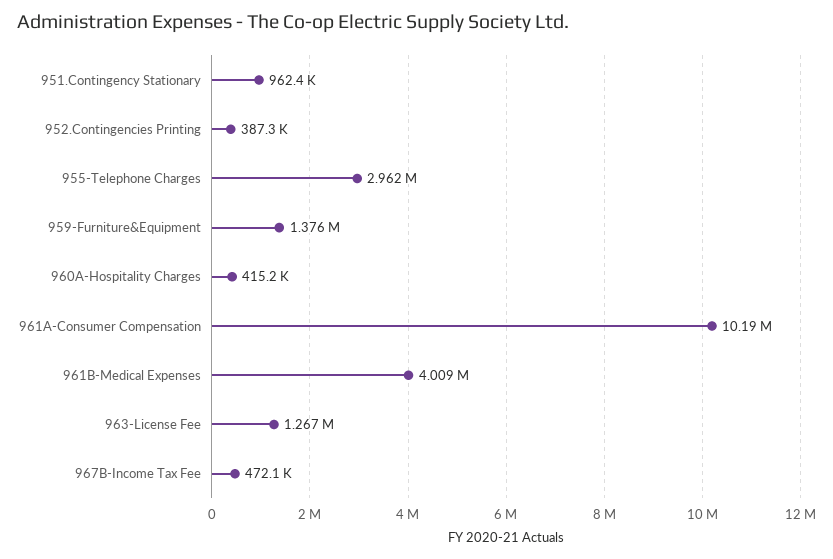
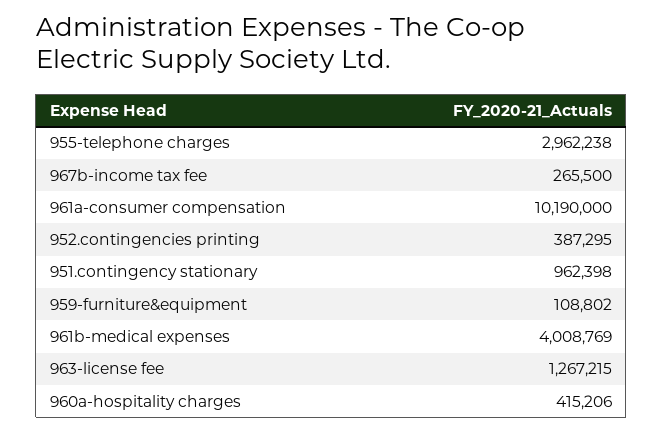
  {
    "951.Contingency Stationary": 962398,
    "952.Contingencies Printing": 387295,
    "955-Telephone Charges": 2962238,
-   "959-Furniture&Equipment": 1376000,
+   "959-Furniture&Equipment": 108802,
    "960A-Hospitality Charges": 415206,
    "961A-Consumer Compensation": 10190000,
    "961B-Medical Expenses": 4008769,
    "963-License Fee": 1267215,
-   "967B-Income Tax Fee": 472100
+   "967B-Income Tax Fee": 265500
  }

